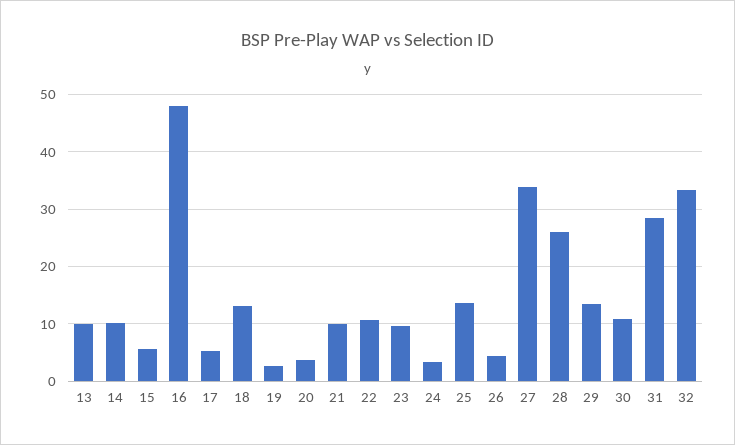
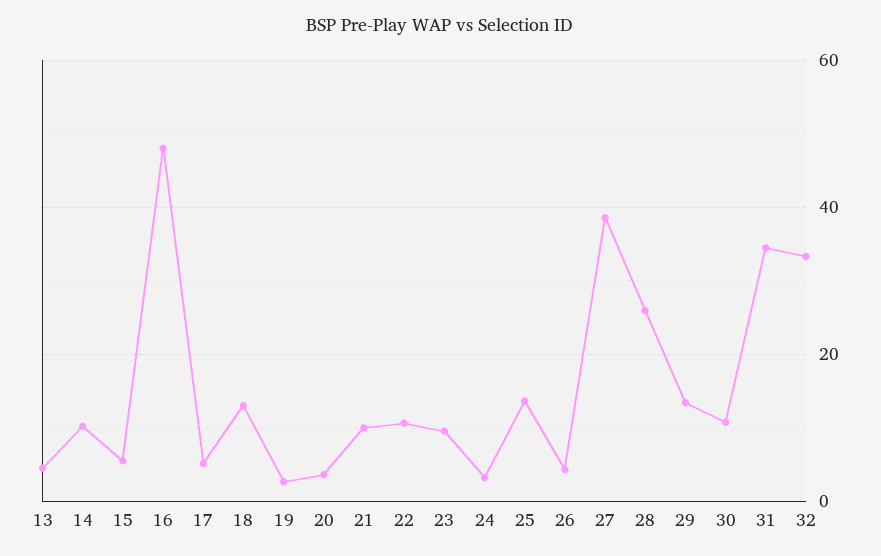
  {
-   "13": 10,
+   "13": 4,
    "14": 10,
    "15": 6,
    "16": 48,
    "17": 6,
    "18": 14,
    "19": 2,
    "20": 4,
    "21": 10,
    "22": 10,
    "23": 10,
    "24": 4,
    "25": 14,
    "26": 4,
-   "27": 34,
+   "27": 38,
    "28": 26,
    "29": 14,
    "30": 10,
-   "31": 28,
+   "31": 34,
    "32": 34
  }

